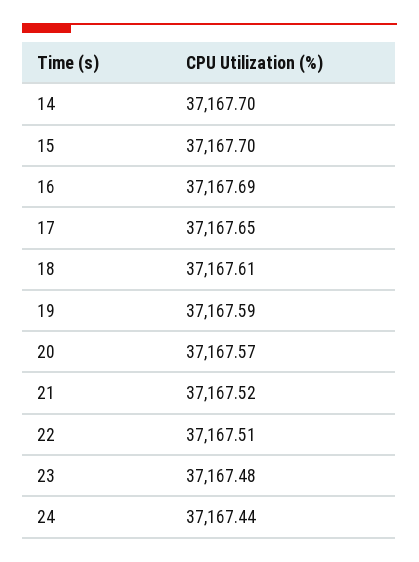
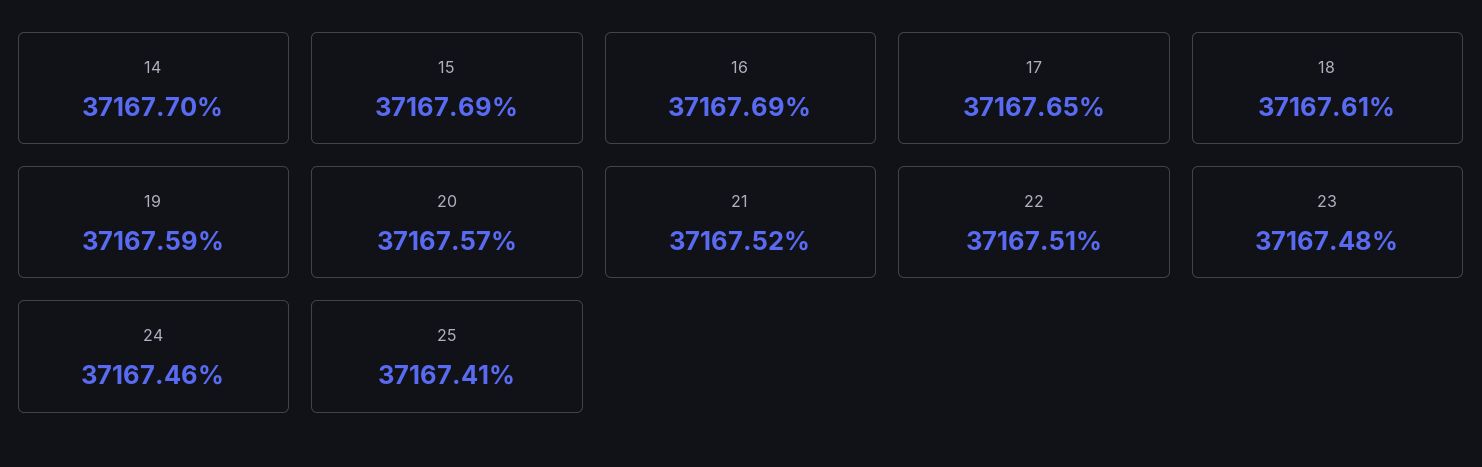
  {
    "14": 37167.7,
-   "15": 37167.7,
+   "15": 37167.69,
    "16": 37167.69,
    "17": 37167.65,
    "18": 37167.61,
    "19": 37167.59,
    "20": 37167.57,
    "21": 37167.52,
    "22": 37167.51,
    "23": 37167.48,
-   "24": 37167.44
+   "24": 37167.46,
+   "25": 37167.41
  }

